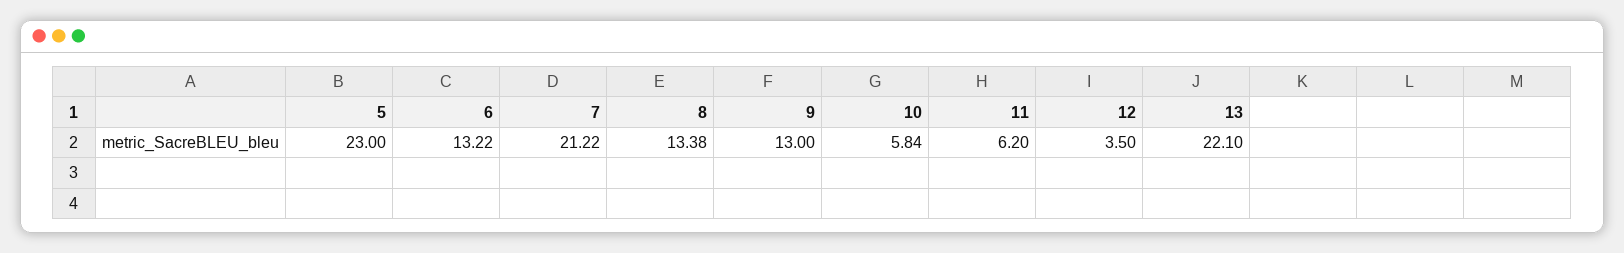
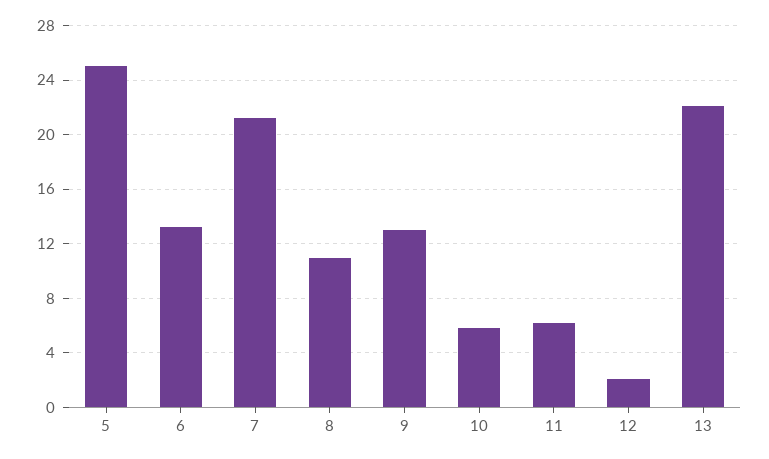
  {
-   "5": 23,
+   "5": 25,
    "6": 13.22,
    "7": 21.22,
-   "8": 13.38,
+   "8": 11,
    "9": 13,
    "10": 5.84,
    "11": 6.2,
-   "12": 3.5,
+   "12": 2,
    "13": 22.1
  }

